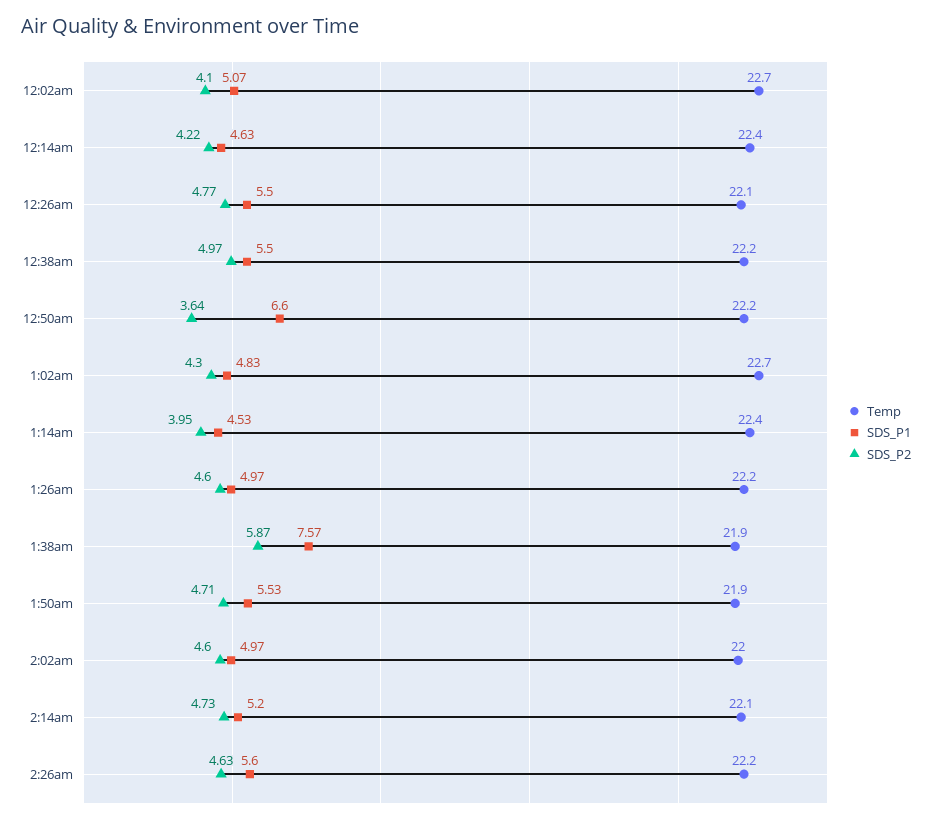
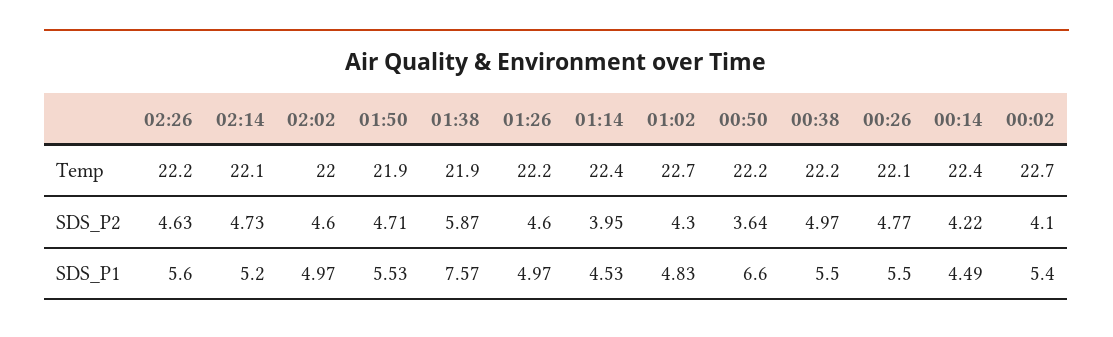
  {
    "Temp": {
      "12:02am": 22.7,
      "12:14am": 22.4,
      "12:26am": 22.1,
      "12:38am": 22.2,
      "12:50am": 22.2,
      "1:02am": 22.7,
      "1:14am": 22.4,
      "1:26am": 22.2,
      "1:38am": 21.9,
      "1:50am": 21.9,
      "2:02am": 22,
      "2:14am": 22.1,
      "2:26am": 22.2
    },
    "SDS_P1": {
-     "12:02am": 5.07,
+     "12:02am": 5.4,
-     "12:14am": 4.63,
+     "12:14am": 4.49,
      "12:26am": 5.5,
      "12:38am": 5.5,
      "12:50am": 6.6,
      "1:02am": 4.83,
      "1:14am": 4.53,
      "1:26am": 4.97,
      "1:38am": 7.57,
      "1:50am": 5.53,
      "2:02am": 4.97,
      "2:14am": 5.2,
      "2:26am": 5.6
    },
    "SDS_P2": {
      "12:02am": 4.1,
      "12:14am": 4.22,
      "12:26am": 4.77,
      "12:38am": 4.97,
      "12:50am": 3.64,
      "1:02am": 4.3,
      "1:14am": 3.95,
      "1:26am": 4.6,
      "1:38am": 5.87,
      "1:50am": 4.71,
      "2:02am": 4.6,
      "2:14am": 4.73,
      "2:26am": 4.63
    }
  }

